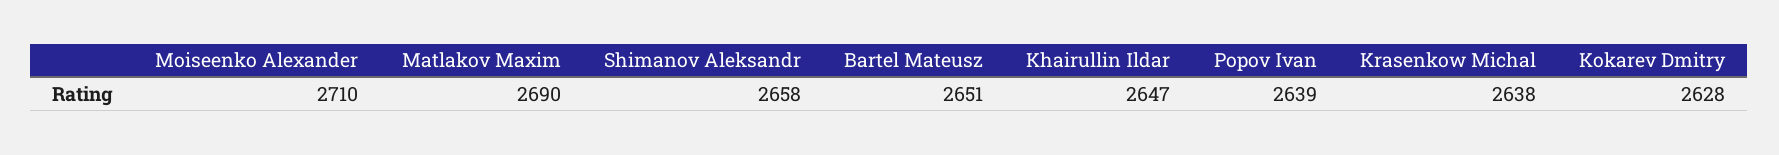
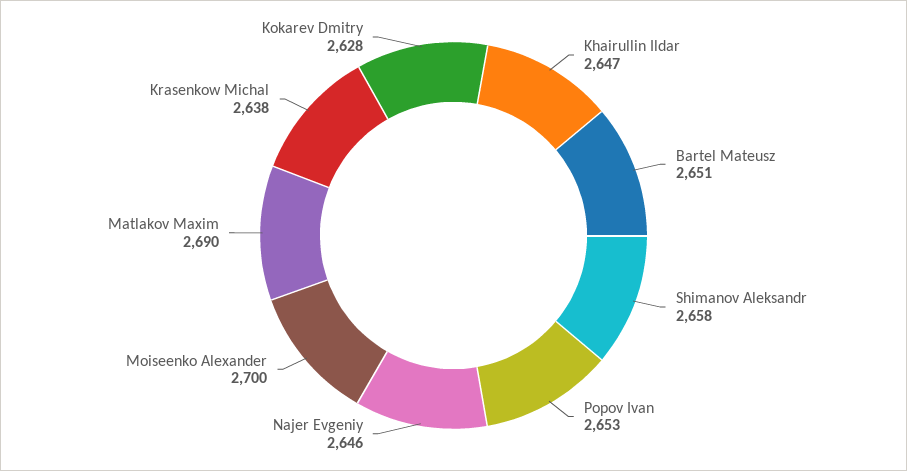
  {
-   "Moiseenko Alexander": 2710,
+   "Moiseenko Alexander": 2700,
    "Matlakov Maxim": 2690,
    "Shimanov Aleksandr": 2658,
    "Bartel Mateusz": 2651,
    "Khairullin Ildar": 2647,
-   "Popov Ivan": 2639,
+   "Popov Ivan": 2653,
    "Krasenkow Michal": 2638,
-   "Kokarev Dmitry": 2628
+   "Kokarev Dmitry": 2628,
+   "Najer Evgeniy": 2646
  }

